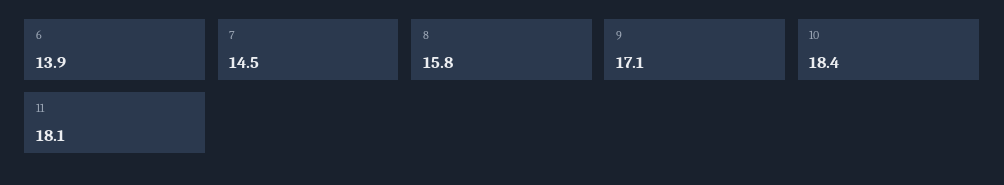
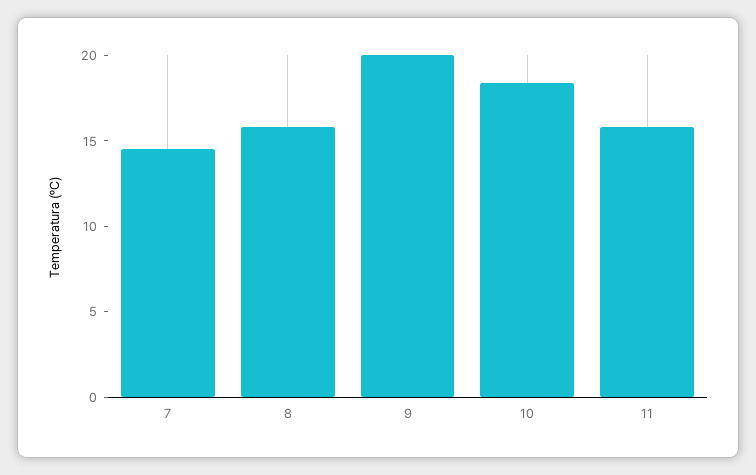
  {
-   "6": 13.9,
    "7": 14.5,
    "8": 15.8,
-   "9": 17.1,
+   "9": 20,
    "10": 18.4,
-   "11": 18.1
+   "11": 16
  }

